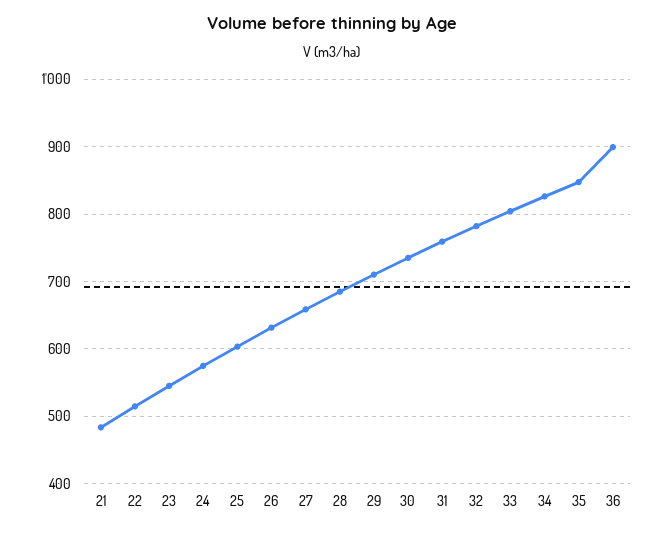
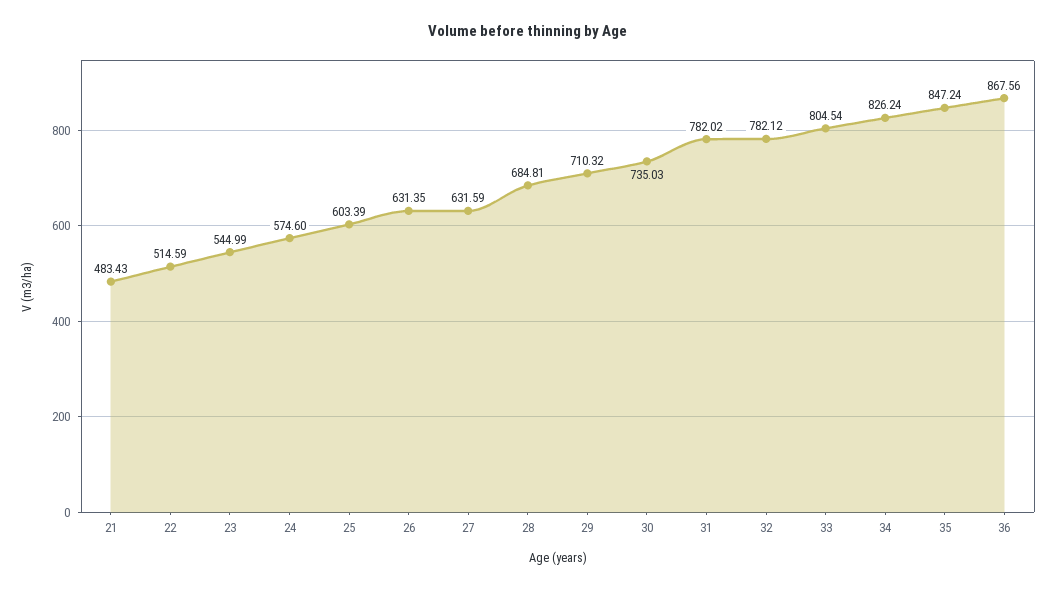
  {
    "21": 483.43,
    "22": 514.59,
    "23": 544.99,
    "24": 574.6,
    "25": 603.39,
    "26": 631.35,
-   "27": 660,
+   "27": 631.59,
    "28": 684.81,
    "29": 710.32,
    "30": 735.03,
-   "31": 760,
+   "31": 782.02,
    "32": 782.12,
    "33": 804.54,
    "34": 826.24,
    "35": 847.24,
-   "36": 900
+   "36": 867.56
  }

